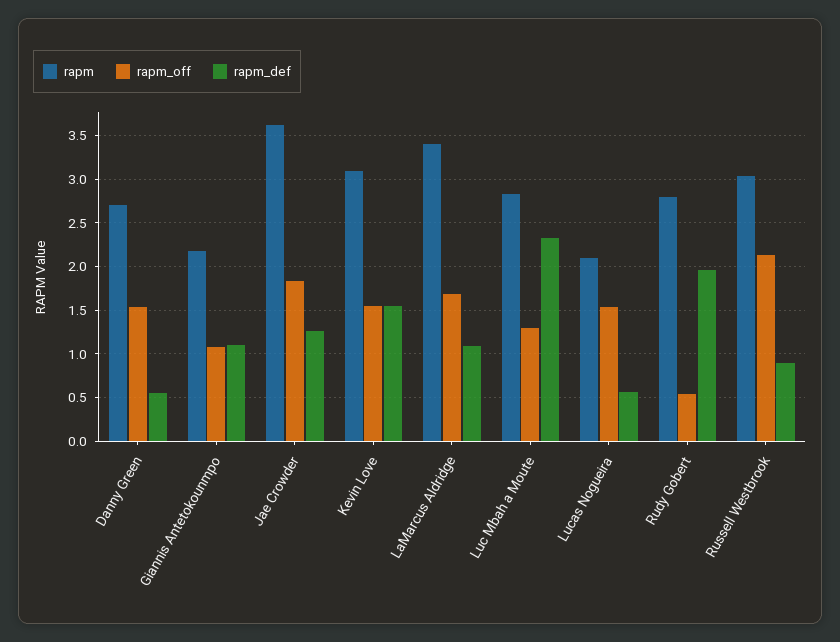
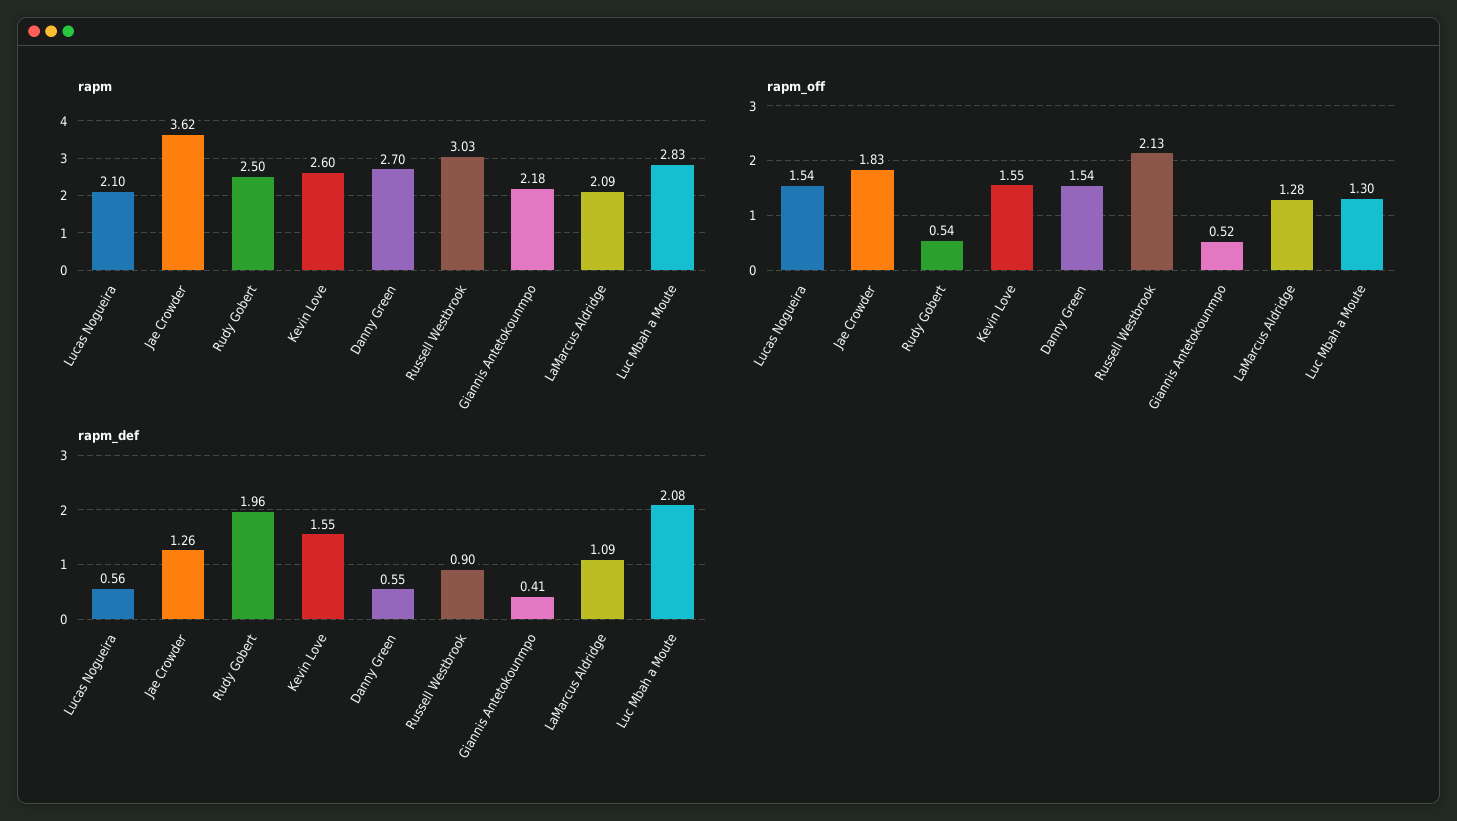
  {
    "rapm": {
      "Danny Green": 2.7,
      "Giannis Antetokounmpo": 2.18,
      "Jae Crowder": 3.62,
-     "Kevin Love": 3.1,
+     "Kevin Love": 2.6,
-     "LaMarcus Aldridge": 3.4,
+     "LaMarcus Aldridge": 2.09,
      "Luc Mbah a Moute": 2.83,
      "Lucas Nogueira": 2.1,
-     "Rudy Gobert": 2.8,
+     "Rudy Gobert": 2.5,
      "Russell Westbrook": 3.03
    },
    "rapm_off": {
      "Danny Green": 1.54,
-     "Giannis Antetokounmpo": 1.1,
+     "Giannis Antetokounmpo": 0.52,
      "Jae Crowder": 1.83,
      "Kevin Love": 1.55,
-     "LaMarcus Aldridge": 1.7,
+     "LaMarcus Aldridge": 1.28,
      "Luc Mbah a Moute": 1.3,
      "Lucas Nogueira": 1.54,
      "Rudy Gobert": 0.54,
      "Russell Westbrook": 2.13
    },
    "rapm_def": {
      "Danny Green": 0.55,
-     "Giannis Antetokounmpo": 1.1,
+     "Giannis Antetokounmpo": 0.41,
      "Jae Crowder": 1.26,
      "Kevin Love": 1.55,
      "LaMarcus Aldridge": 1.09,
-     "Luc Mbah a Moute": 2.3,
+     "Luc Mbah a Moute": 2.08,
      "Lucas Nogueira": 0.56,
      "Rudy Gobert": 1.96,
      "Russell Westbrook": 0.9
    }
  }

